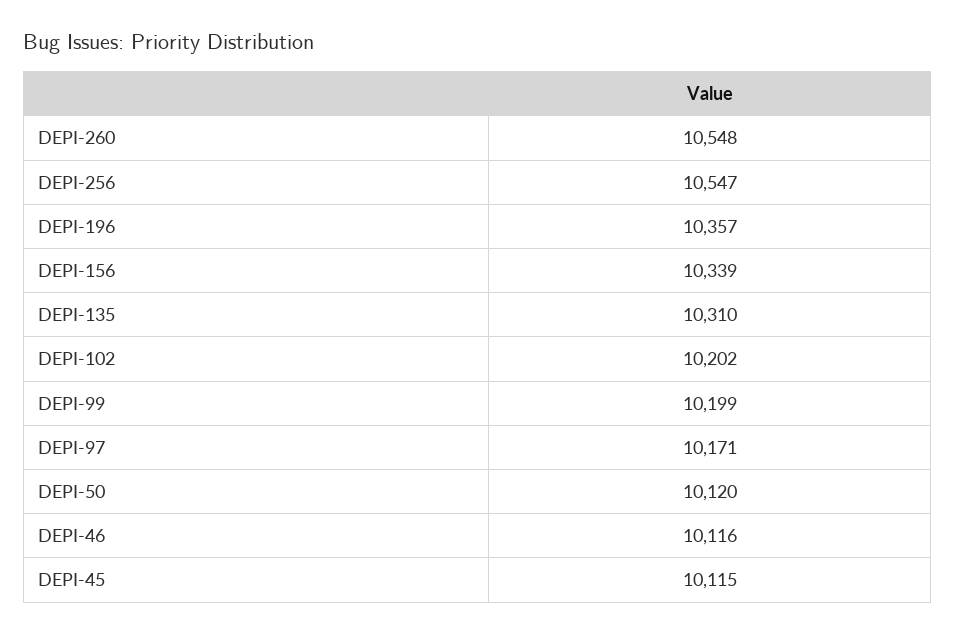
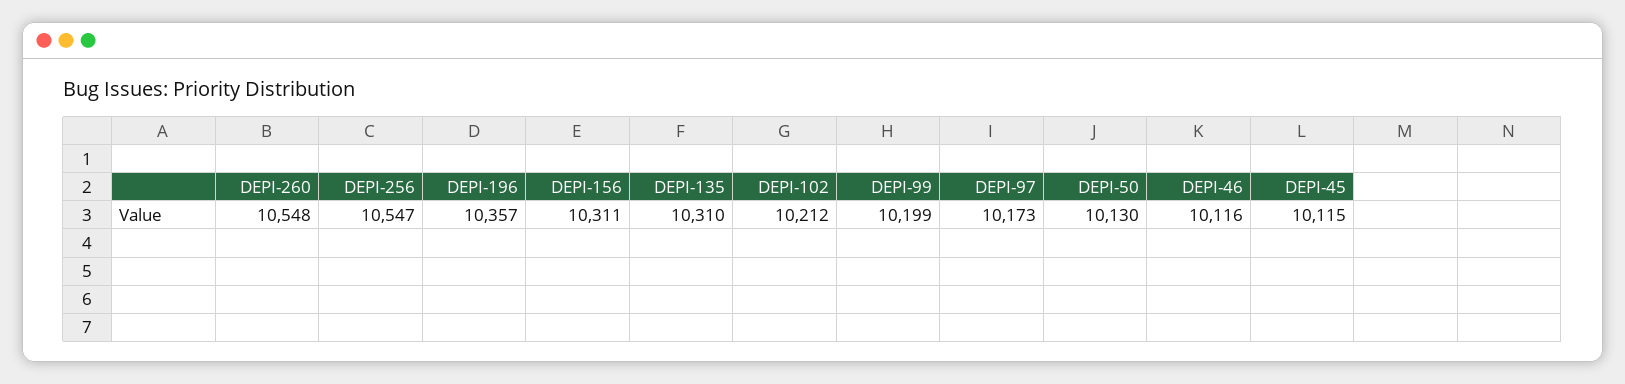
  {
    "DEPI-260": 10548,
    "DEPI-256": 10547,
    "DEPI-196": 10357,
-   "DEPI-156": 10339,
+   "DEPI-156": 10311,
    "DEPI-135": 10310,
-   "DEPI-102": 10202,
+   "DEPI-102": 10212,
    "DEPI-99": 10199,
-   "DEPI-97": 10171,
+   "DEPI-97": 10173,
-   "DEPI-50": 10120,
+   "DEPI-50": 10130,
    "DEPI-46": 10116,
    "DEPI-45": 10115
  }

